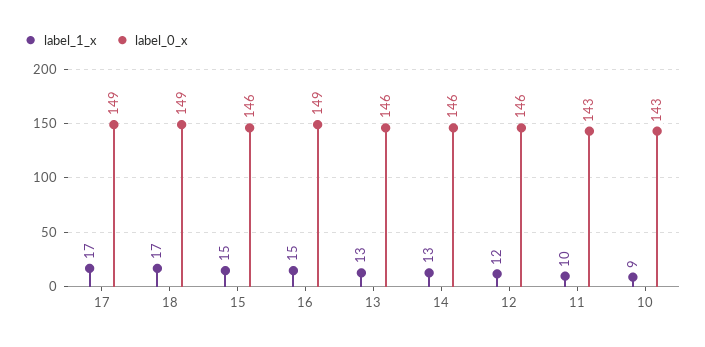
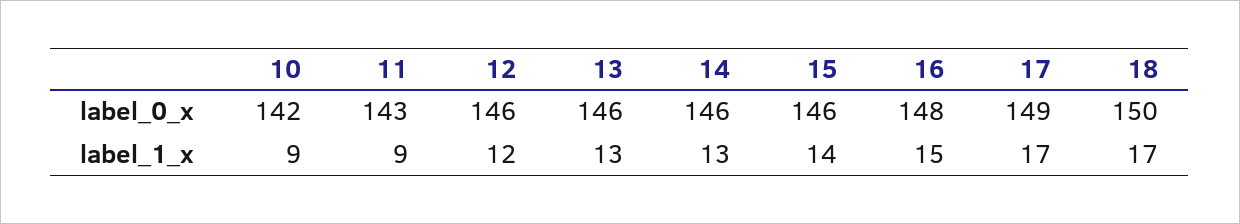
  {
    "label_1_x": {
      "17": 17,
      "18": 17,
-     "15": 15,
+     "15": 14,
      "16": 15,
      "13": 13,
      "14": 13,
      "12": 12,
-     "11": 10,
+     "11": 9,
      "10": 9
    },
    "label_0_x": {
      "17": 149,
-     "18": 149,
+     "18": 150,
      "15": 146,
-     "16": 149,
+     "16": 148,
      "13": 146,
      "14": 146,
      "12": 146,
      "11": 143,
-     "10": 143
+     "10": 142
    }
  }

